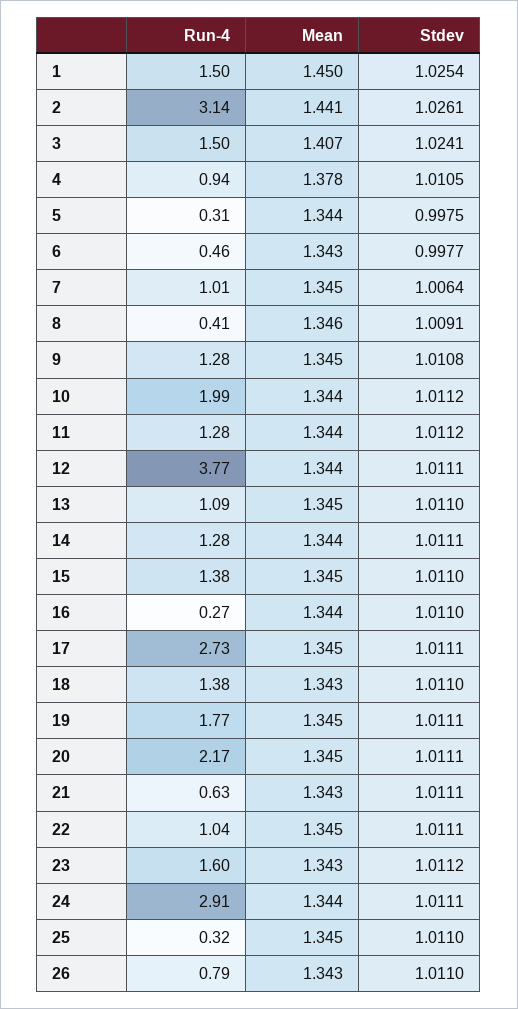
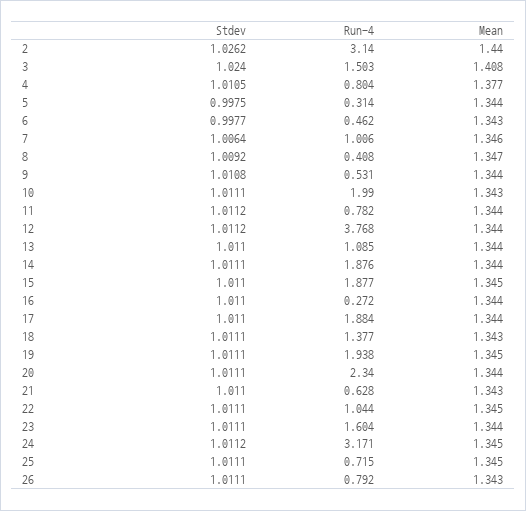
  {
    "Run-4": {
-     "1": 1.5,
      "2": 3.14,
      "3": 1.503,
-     "4": 0.94,
+     "4": 0.804,
      "5": 0.314,
      "6": 0.462,
      "7": 1.006,
      "8": 0.408,
-     "9": 1.28,
+     "9": 0.531,
      "10": 1.99,
-     "11": 1.28,
+     "11": 0.782,
      "12": 3.768,
      "13": 1.085,
-     "14": 1.28,
+     "14": 1.876,
-     "15": 1.38,
+     "15": 1.877,
      "16": 0.272,
-     "17": 2.73,
+     "17": 1.884,
      "18": 1.377,
-     "19": 1.77,
+     "19": 1.938,
-     "20": 2.17,
+     "20": 2.34,
      "21": 0.628,
      "22": 1.044,
      "23": 1.604,
-     "24": 2.91,
+     "24": 3.171,
-     "25": 0.32,
+     "25": 0.715,
      "26": 0.792
    },
    "Mean": {
-     "1": 1.45,
-     "2": 1.441,
+     "2": 1.44,
-     "3": 1.407,
+     "3": 1.408,
-     "4": 1.378,
+     "4": 1.377,
      "5": 1.344,
      "6": 1.343,
-     "7": 1.345,
+     "7": 1.346,
-     "8": 1.346,
+     "8": 1.347,
-     "9": 1.345,
+     "9": 1.344,
-     "10": 1.344,
+     "10": 1.343,
      "11": 1.344,
      "12": 1.344,
-     "13": 1.345,
+     "13": 1.344,
      "14": 1.344,
      "15": 1.345,
      "16": 1.344,
-     "17": 1.345,
+     "17": 1.344,
      "18": 1.343,
      "19": 1.345,
-     "20": 1.345,
+     "20": 1.344,
      "21": 1.343,
      "22": 1.345,
-     "23": 1.343,
+     "23": 1.344,
-     "24": 1.344,
+     "24": 1.345,
      "25": 1.345,
      "26": 1.343
    },
    "Stdev": {
-     "1": 1.0254,
-     "2": 1.0261,
+     "2": 1.0262,
-     "3": 1.0241,
+     "3": 1.024,
      "4": 1.0105,
      "5": 0.9975,
      "6": 0.9977,
      "7": 1.0064,
-     "8": 1.0091,
+     "8": 1.0092,
      "9": 1.0108,
-     "10": 1.0112,
+     "10": 1.0111,
      "11": 1.0112,
-     "12": 1.0111,
+     "12": 1.0112,
      "13": 1.011,
      "14": 1.0111,
      "15": 1.011,
      "16": 1.011,
-     "17": 1.0111,
+     "17": 1.011,
-     "18": 1.011,
+     "18": 1.0111,
      "19": 1.0111,
      "20": 1.0111,
-     "21": 1.0111,
+     "21": 1.011,
      "22": 1.0111,
-     "23": 1.0112,
+     "23": 1.0111,
-     "24": 1.0111,
+     "24": 1.0112,
-     "25": 1.011,
+     "25": 1.0111,
-     "26": 1.011
+     "26": 1.0111
    }
  }

